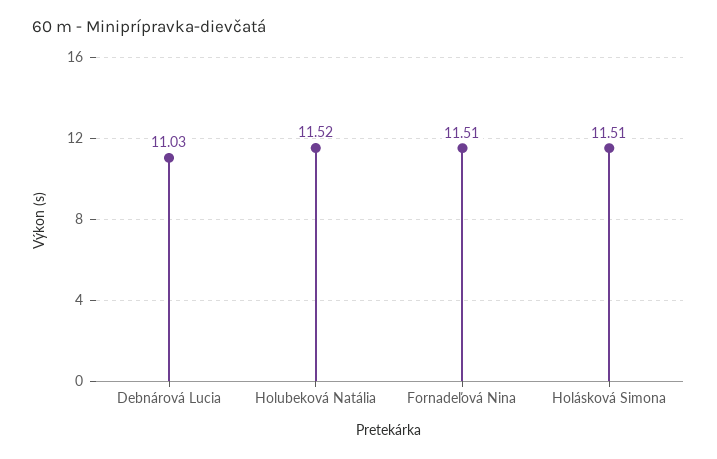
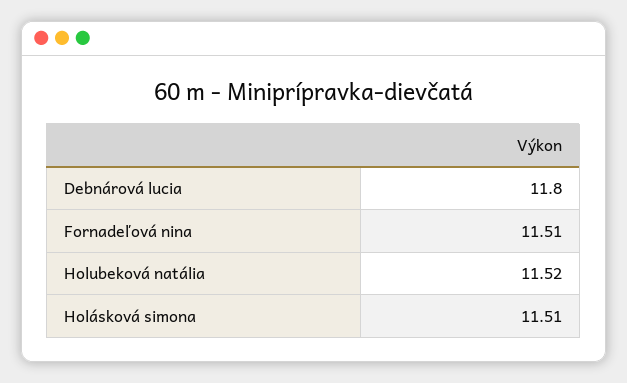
  {
-   "Debnárová Lucia": 11.03,
+   "Debnárová Lucia": 11.8,
    "Holubeková Natália": 11.52,
    "Fornadeľová Nina": 11.51,
    "Holásková Simona": 11.51
  }

